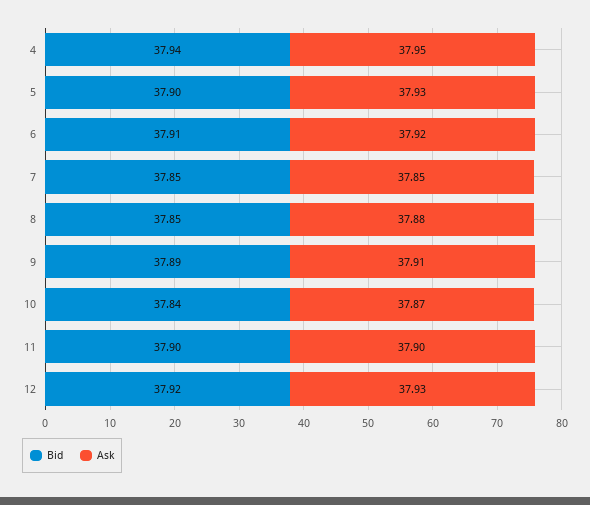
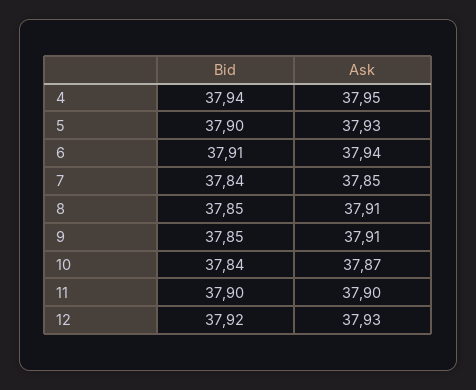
  {
    "Bid": {
      "4": 37.94,
      "5": 37.9,
      "6": 37.91,
-     "7": 37.85,
+     "7": 37.84,
      "8": 37.85,
-     "9": 37.89,
+     "9": 37.85,
      "10": 37.84,
      "11": 37.9,
      "12": 37.92
    },
    "Ask": {
      "4": 37.95,
      "5": 37.93,
-     "6": 37.92,
+     "6": 37.94,
      "7": 37.85,
-     "8": 37.88,
+     "8": 37.91,
      "9": 37.91,
      "10": 37.87,
      "11": 37.9,
      "12": 37.93
    }
  }

